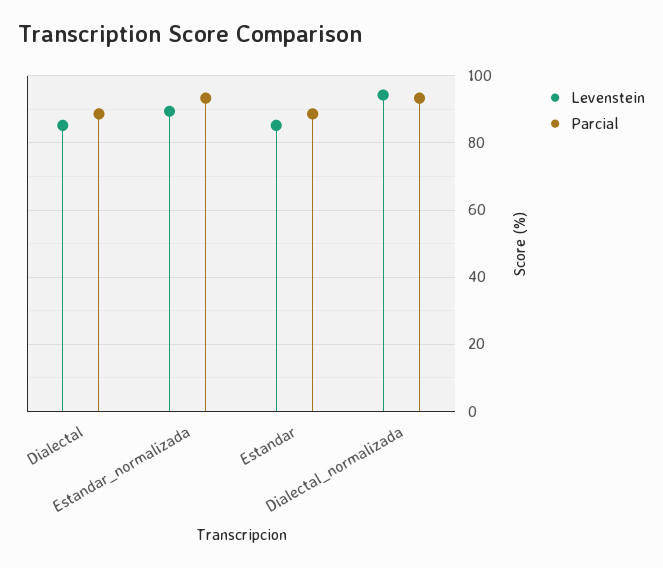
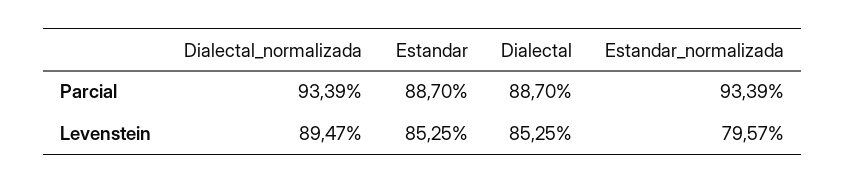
  {
    "Levenstein": {
      "Dialectal": 85.25,
-     "Estandar_normalizada": 90,
+     "Estandar_normalizada": 79.57,
      "Estandar": 85.25,
-     "Dialectal_normalizada": 94
+     "Dialectal_normalizada": 89.47
    },
    "Parcial": {
      "Dialectal": 88.7,
      "Estandar_normalizada": 93.39,
      "Estandar": 88.7,
      "Dialectal_normalizada": 93.39
    }
  }

